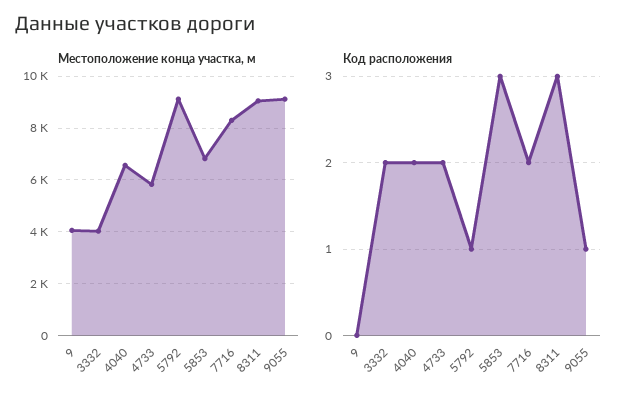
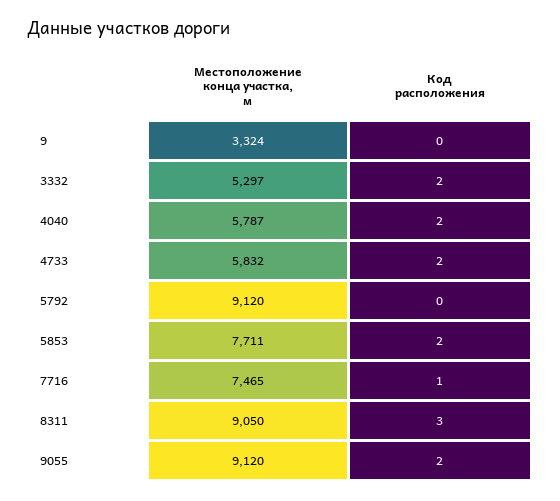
  {
    "Местоположение конца участка, м": {
-     "9": 4000,
+     "9": 3324,
-     "3332": 4000,
+     "3332": 5297,
-     "4040": 6500,
+     "4040": 5787,
      "4733": 5832,
      "5792": 9120,
-     "5853": 6750,
+     "5853": 7711,
-     "7716": 8250,
+     "7716": 7465,
      "8311": 9050,
      "9055": 9120
    },
    "Код расположения": {
      "9": 0,
      "3332": 2,
      "4040": 2,
      "4733": 2,
-     "5792": 1,
+     "5792": 0,
-     "5853": 3,
+     "5853": 2,
-     "7716": 2,
+     "7716": 1,
      "8311": 3,
-     "9055": 1
+     "9055": 2
    }
  }

